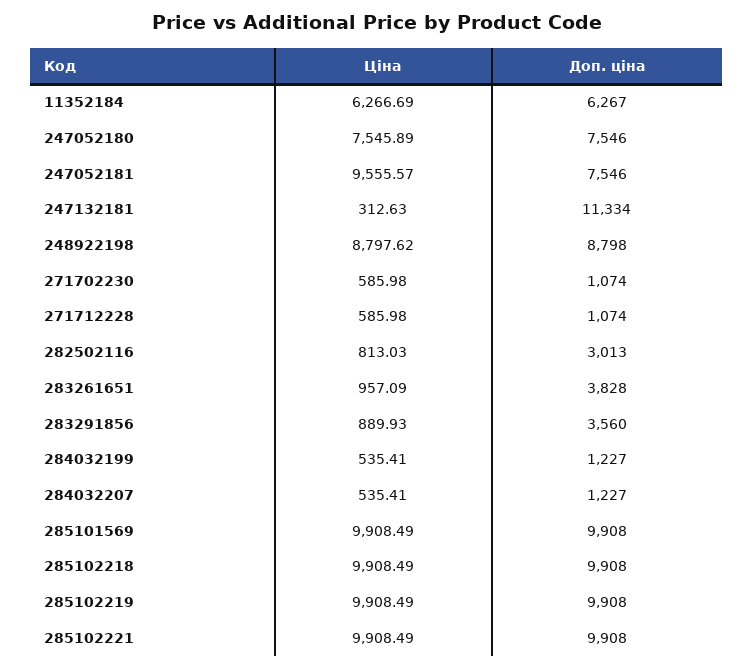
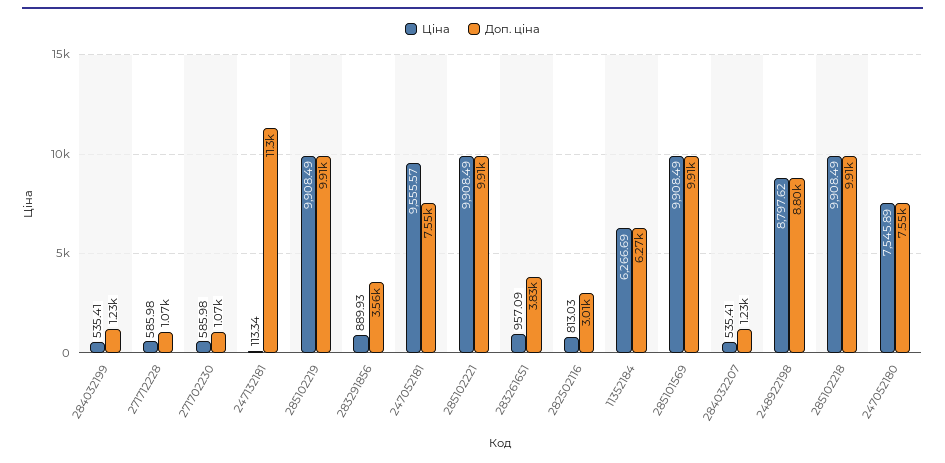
  {
    "Ціна": {
      "11352184": 6266.69,
      "247052180": 7545.89,
      "247052181": 9555.57,
-     "247132181": 312.63,
+     "247132181": 113.34,
      "248922198": 8797.62,
      "271702230": 585.98,
      "271712228": 585.98,
      "282502116": 813.03,
      "283261651": 957.09,
      "283291856": 889.93,
      "284032199": 535.41,
      "284032207": 535.41,
      "285101569": 9908.49,
      "285102218": 9908.49,
      "285102219": 9908.49,
      "285102221": 9908.49
    },
    "Доп. ціна": {
      "11352184": 6267,
      "247052180": 7546,
      "247052181": 7546,
      "247132181": 11334,
      "248922198": 8798,
      "271702230": 1074,
      "271712228": 1074,
      "282502116": 3013,
      "283261651": 3828,
      "283291856": 3560,
      "284032199": 1227,
      "284032207": 1227,
      "285101569": 9908,
      "285102218": 9908,
      "285102219": 9908,
      "285102221": 9908
    }
  }

